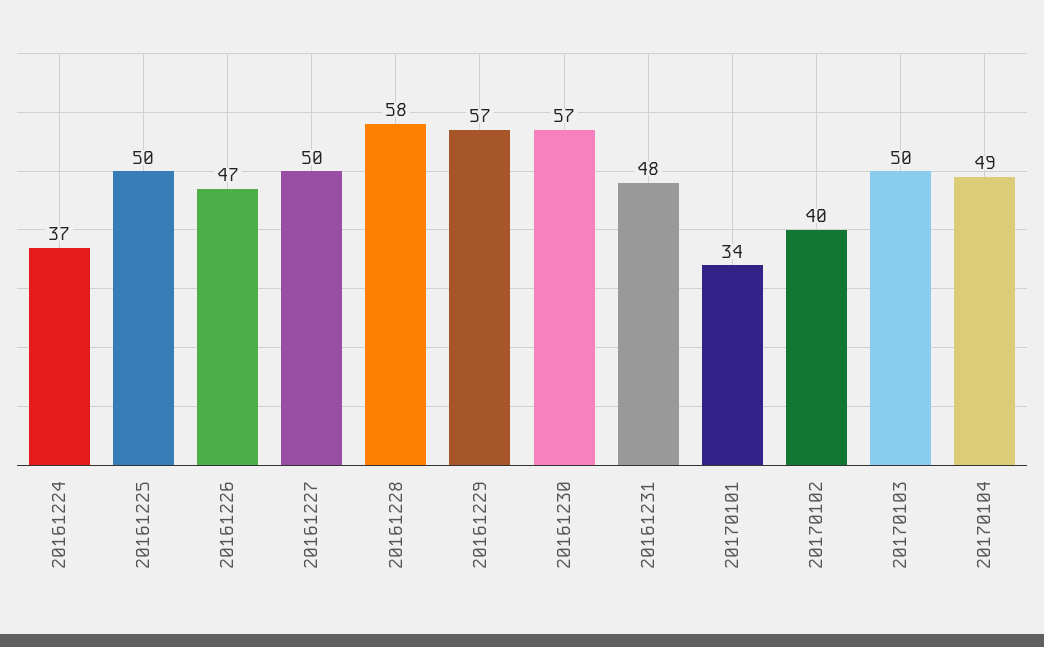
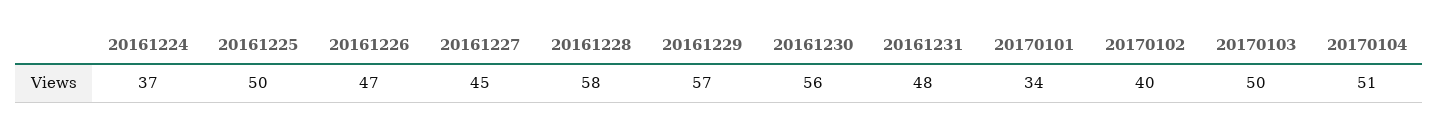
  {
    "20161224": 37,
    "20161225": 50,
    "20161226": 47,
-   "20161227": 50,
+   "20161227": 45,
    "20161228": 58,
    "20161229": 57,
-   "20161230": 57,
+   "20161230": 56,
    "20161231": 48,
    "20170101": 34,
    "20170102": 40,
    "20170103": 50,
-   "20170104": 49
+   "20170104": 51
  }

